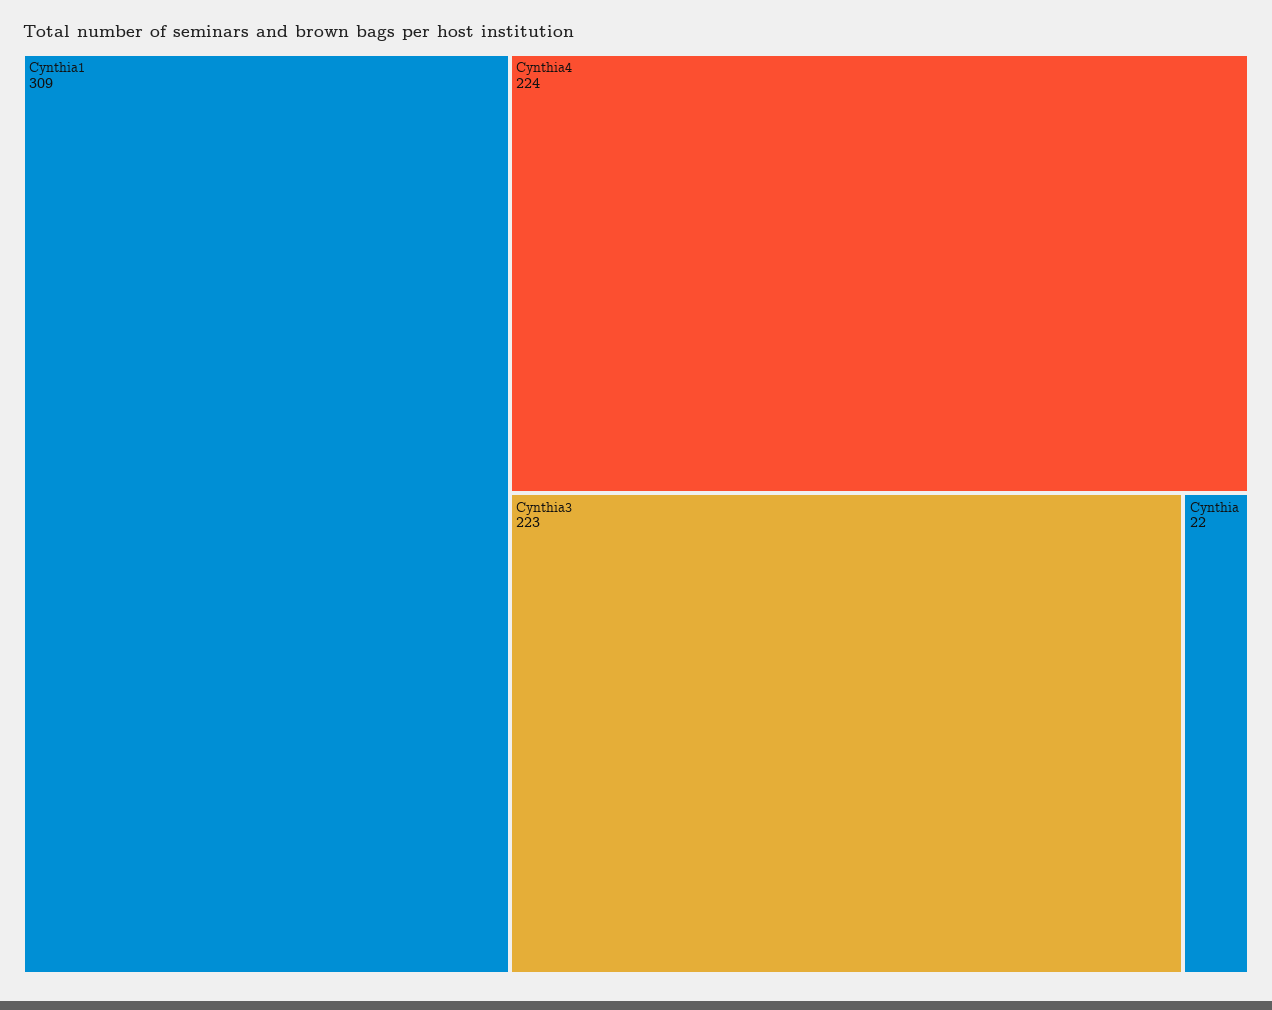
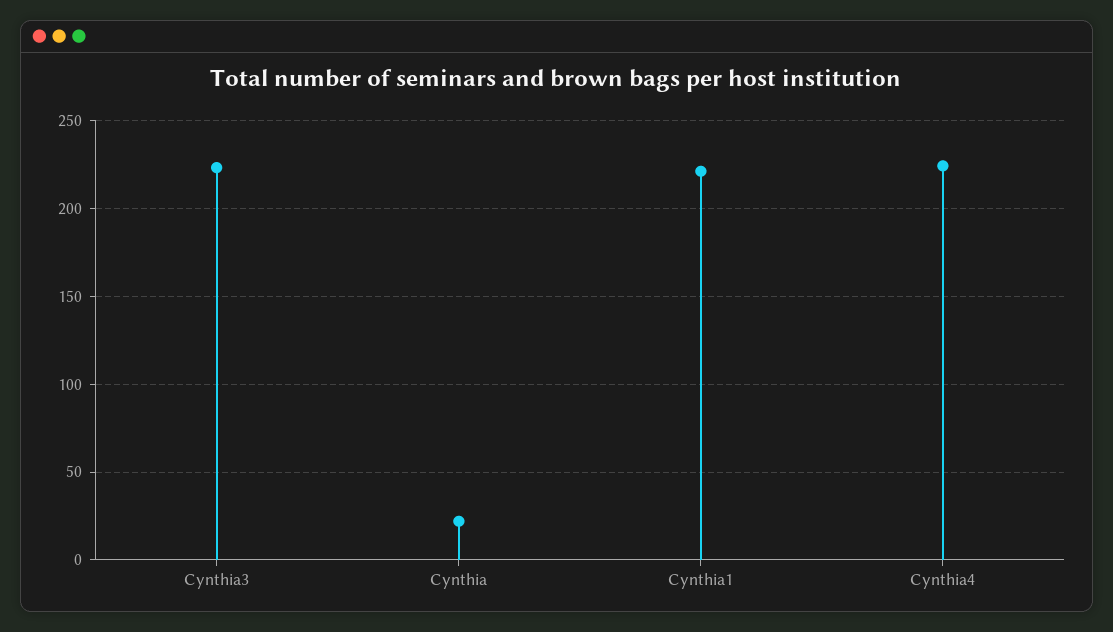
  {
-   "Cynthia1": 309,
+   "Cynthia1": 220,
    "Cynthia4": 224,
    "Cynthia3": 223,
    "Cynthia": 22
  }

